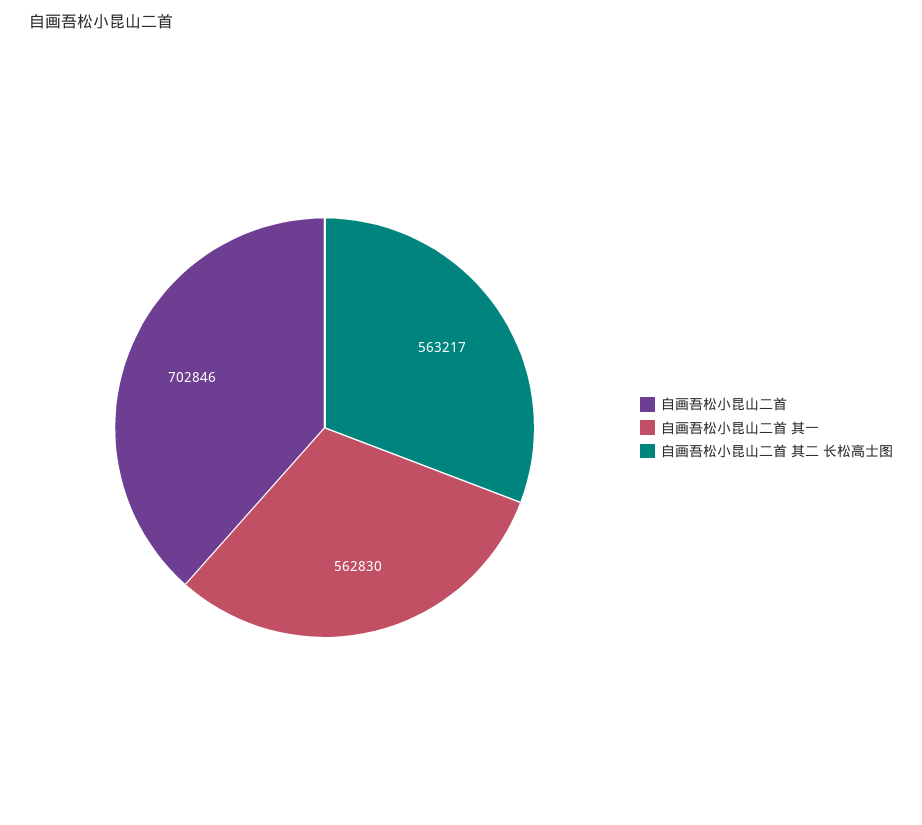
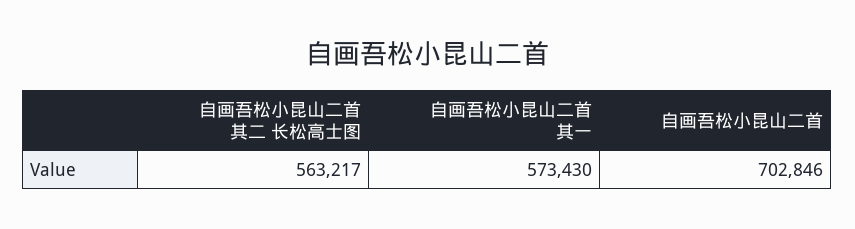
  {
    "自画吾松小昆山二首": 702846,
-   "自画吾松小昆山二首 其一": 562830,
+   "自画吾松小昆山二首 其一": 573430,
    "自画吾松小昆山二首 其二 长松高士图": 563217
  }

